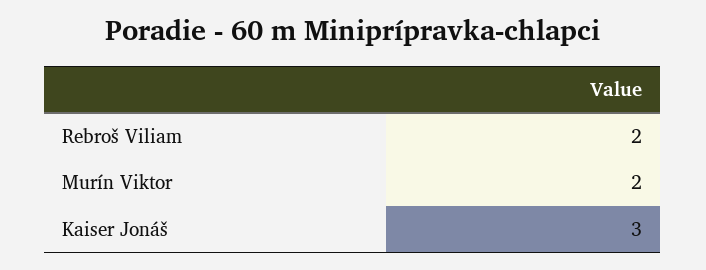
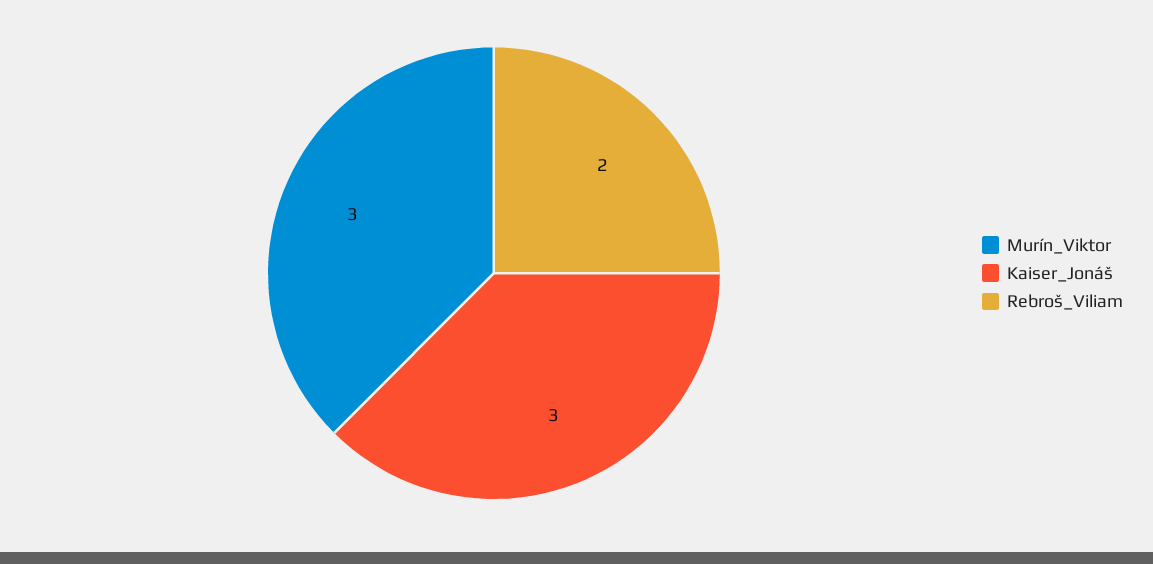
  {
    "Rebroš Viliam": 2,
-   "Murín Viktor": 2,
+   "Murín Viktor": 3,
    "Kaiser Jonáš": 3
  }

